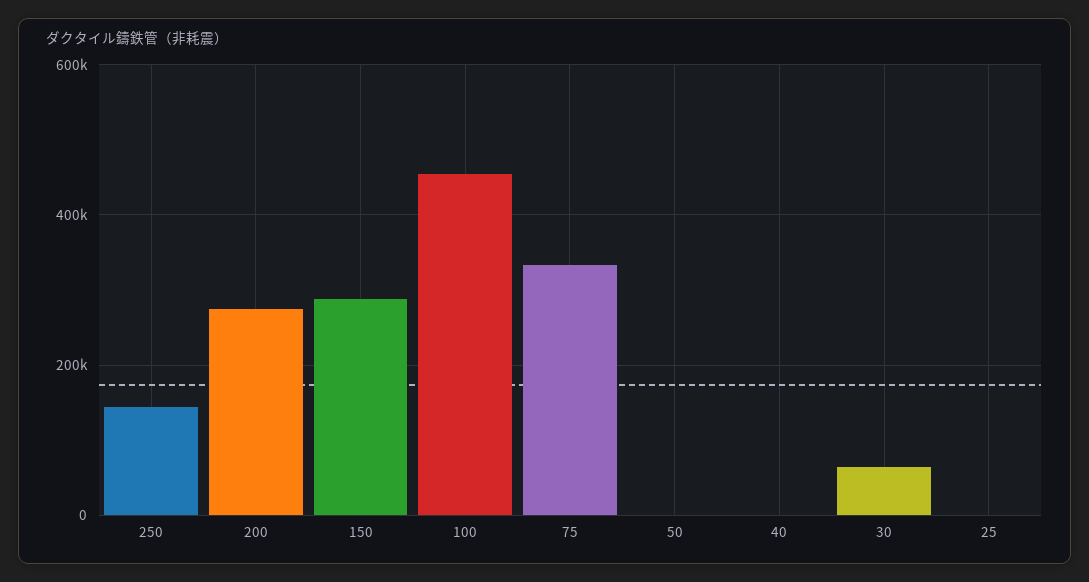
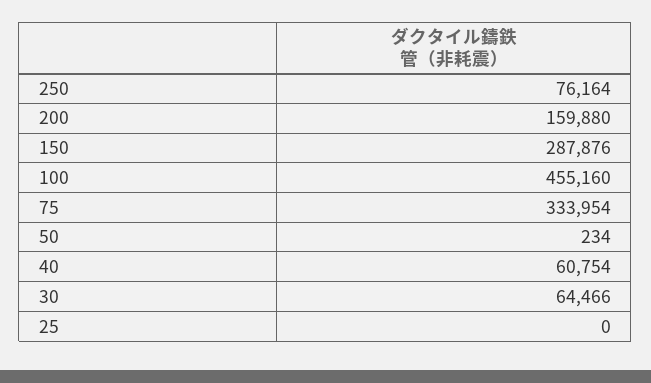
  {
-   "250": 140000,
+   "250": 76164,
-   "200": 280000,
+   "200": 159880,
    "150": 287876,
    "100": 455160,
    "75": 333954,
    "50": 234,
-   "40": 0,
+   "40": 60754,
    "30": 64466,
    "25": 0
  }

